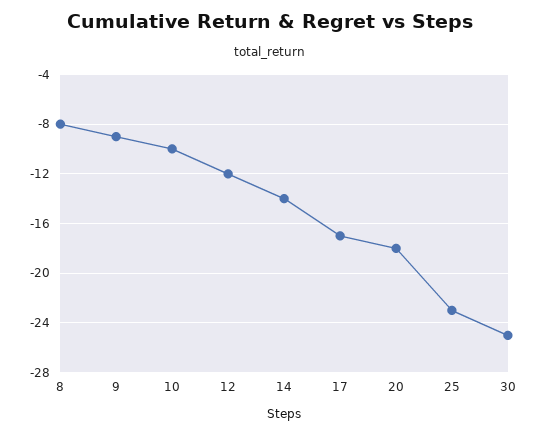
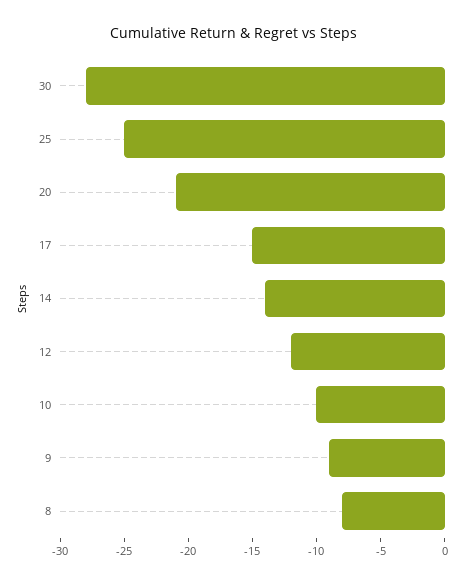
  {
    "8": -8,
    "9": -9,
    "10": -10,
    "12": -12,
    "14": -14,
-   "17": -17,
+   "17": -15,
-   "20": -18,
+   "20": -21,
-   "25": -23,
+   "25": -25,
-   "30": -25
+   "30": -28
  }

